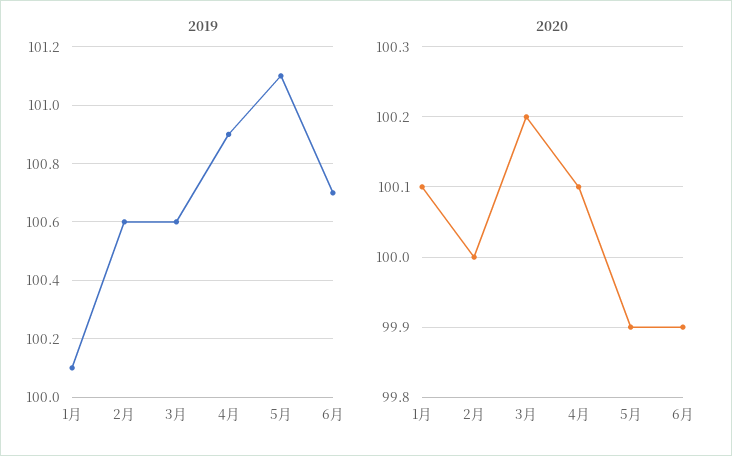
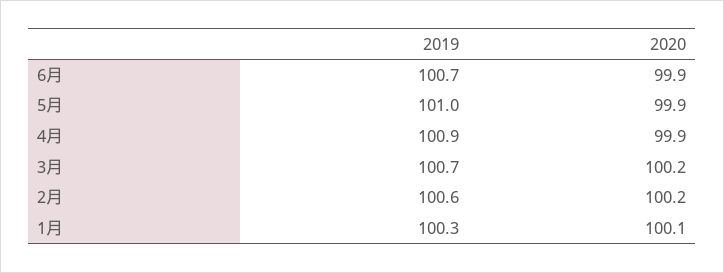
  {
    "2019": {
-     "1月": 100.1,
+     "1月": 100.3,
      "2月": 100.6,
-     "3月": 100.6,
+     "3月": 100.7,
      "4月": 100.9,
-     "5月": 101.1,
+     "5月": 101,
      "6月": 100.7
    },
    "2020": {
      "1月": 100.1,
-     "2月": 100,
+     "2月": 100.2,
      "3月": 100.2,
-     "4月": 100.1,
+     "4月": 99.9,
      "5月": 99.9,
      "6月": 99.9
    }
  }

